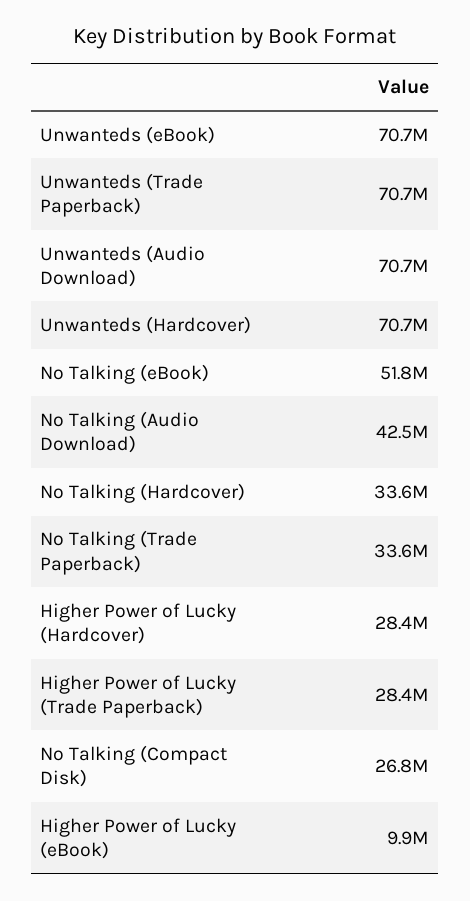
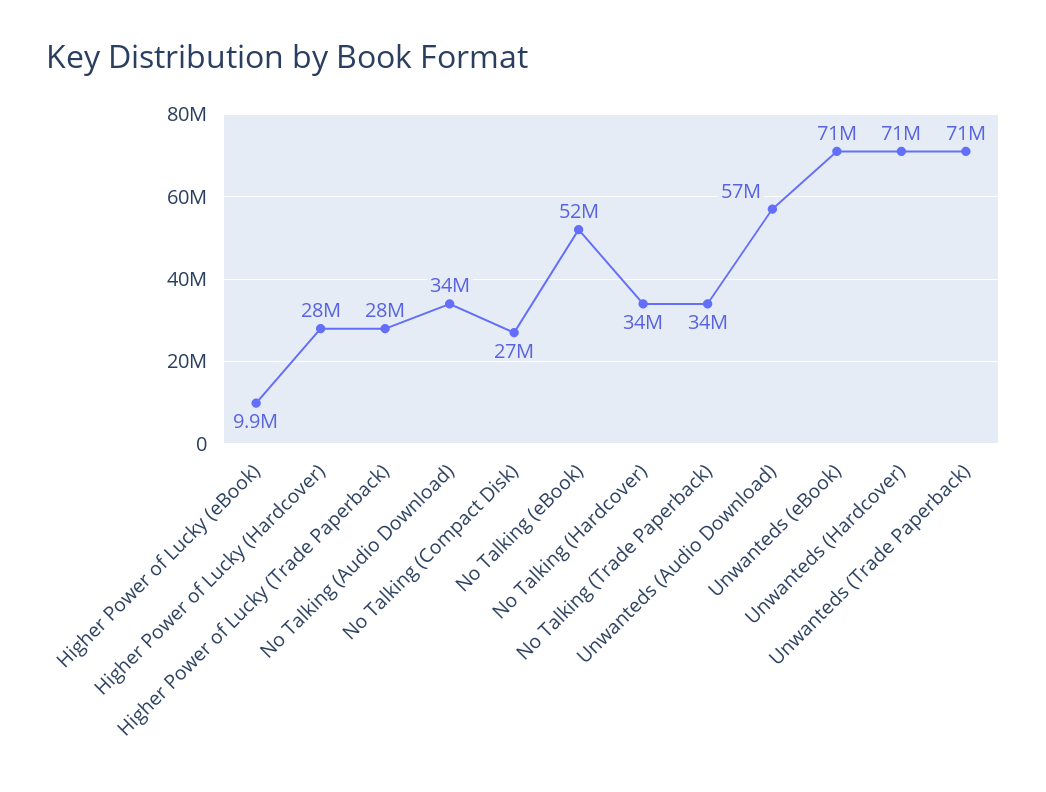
  {
    "Unwanteds (eBook)": 70700000,
    "Unwanteds (Trade Paperback)": 70700000,
-   "Unwanteds (Audio Download)": 70700000,
+   "Unwanteds (Audio Download)": 57000000,
    "Unwanteds (Hardcover)": 70700000,
    "No Talking (eBook)": 51800000,
-   "No Talking (Audio Download)": 42500000,
+   "No Talking (Audio Download)": 34000000,
    "No Talking (Hardcover)": 33600000,
    "No Talking (Trade Paperback)": 33600000,
    "Higher Power of Lucky (Hardcover)": 28400000,
    "Higher Power of Lucky (Trade Paperback)": 28400000,
    "No Talking (Compact Disk)": 26800000,
    "Higher Power of Lucky (eBook)": 9900000
  }

